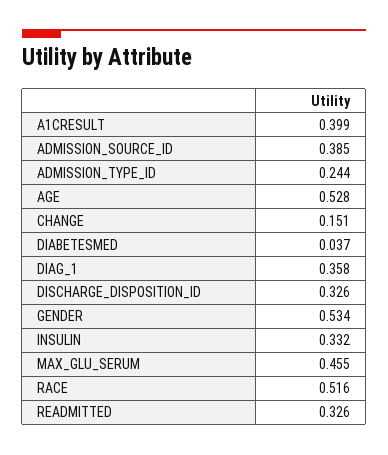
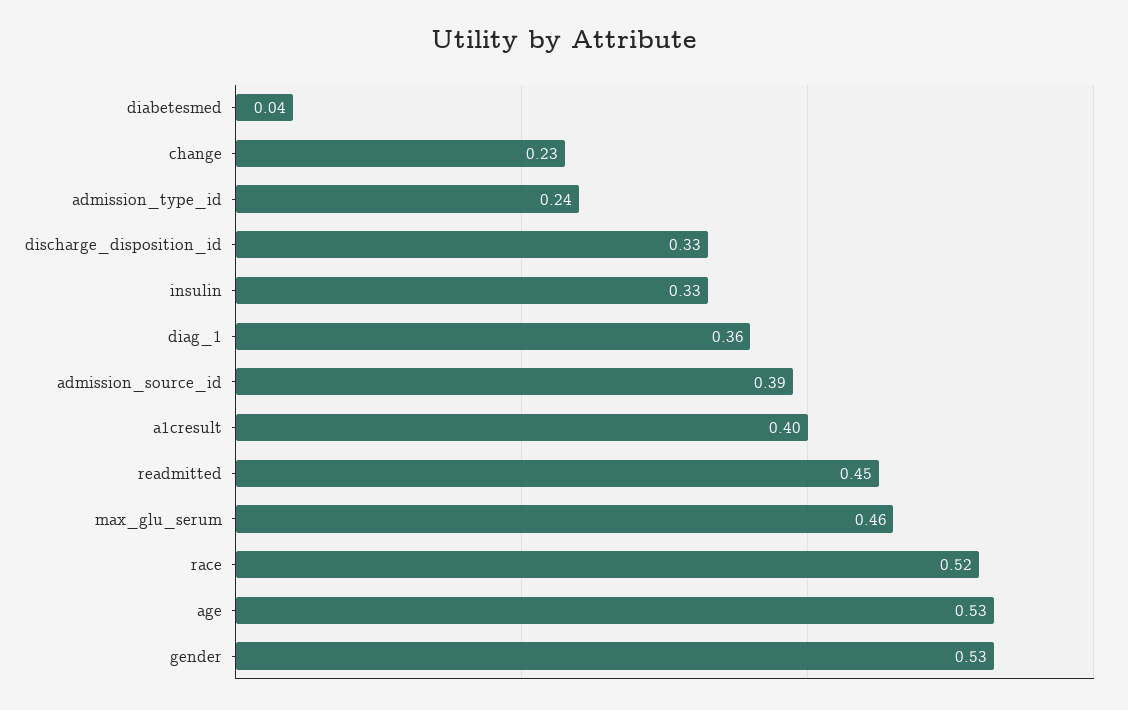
  {
    "A1CRESULT": 0.399,
    "ADMISSION_SOURCE_ID": 0.385,
    "ADMISSION_TYPE_ID": 0.244,
    "AGE": 0.528,
-   "CHANGE": 0.151,
+   "CHANGE": 0.23,
    "DIABETESMED": 0.037,
    "DIAG_1": 0.358,
    "DISCHARGE_DISPOSITION_ID": 0.326,
    "GENDER": 0.534,
    "INSULIN": 0.332,
    "MAX_GLU_SERUM": 0.455,
    "RACE": 0.516,
-   "READMITTED": 0.326
+   "READMITTED": 0.45
  }

